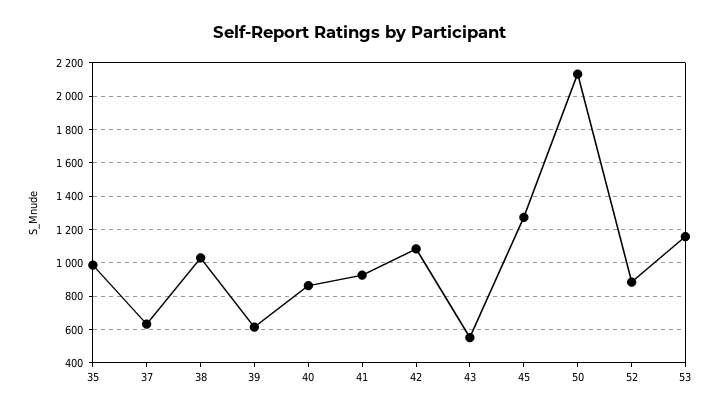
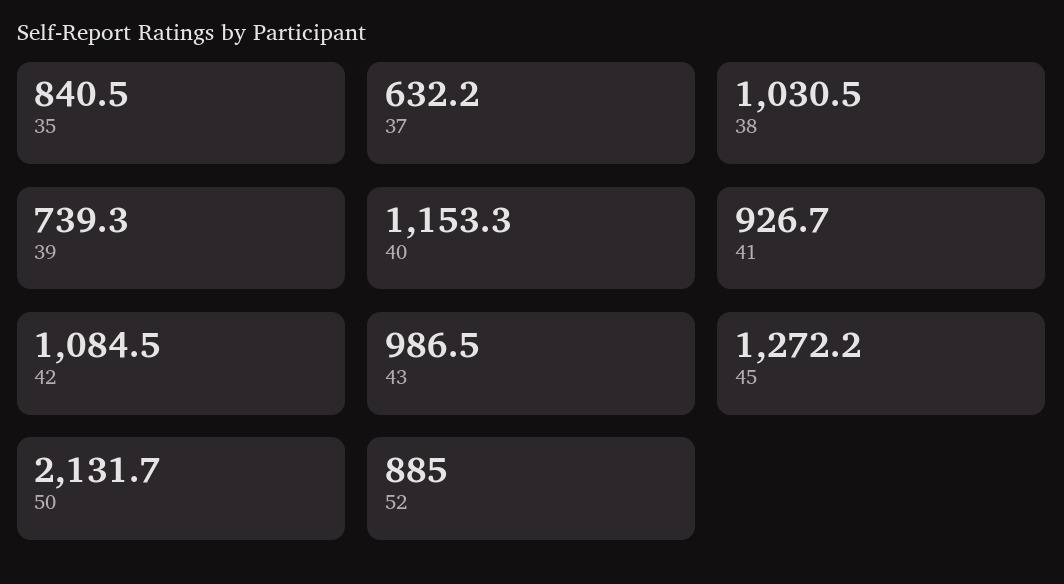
  {
-   "35": 1000,
+   "35": 840.5,
    "37": 632.2,
    "38": 1030.5,
-   "39": 600,
+   "39": 739.3,
-   "40": 850,
+   "40": 1153.3,
    "41": 926.7,
    "42": 1084.5,
-   "43": 550,
+   "43": 986.5,
    "45": 1272.2,
    "50": 2131.7,
-   "52": 885,
+   "52": 885
-   "53": 1150
  }

